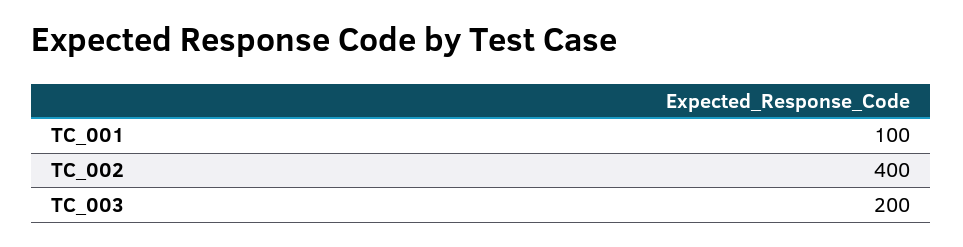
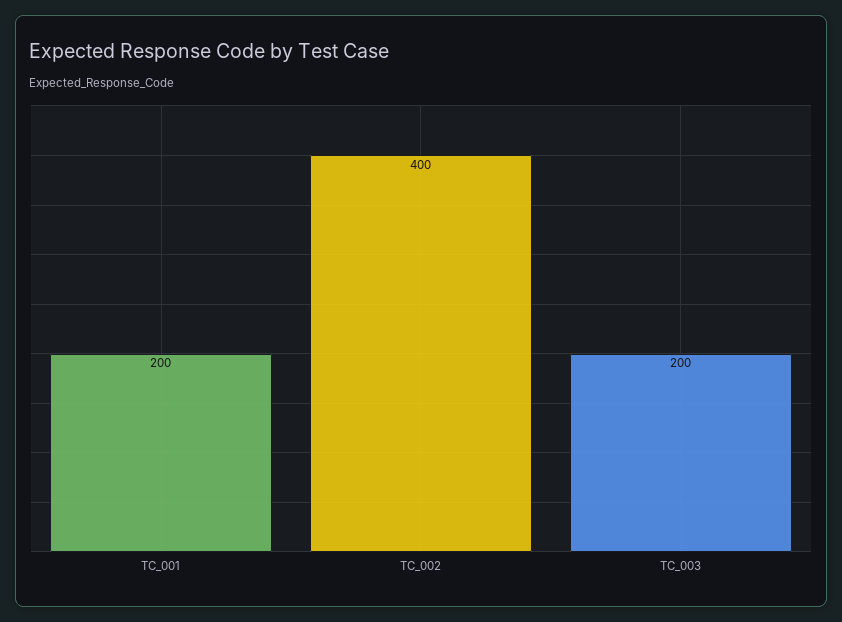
  {
-   "TC_001": 100,
+   "TC_001": 200,
    "TC_002": 400,
    "TC_003": 200
  }

